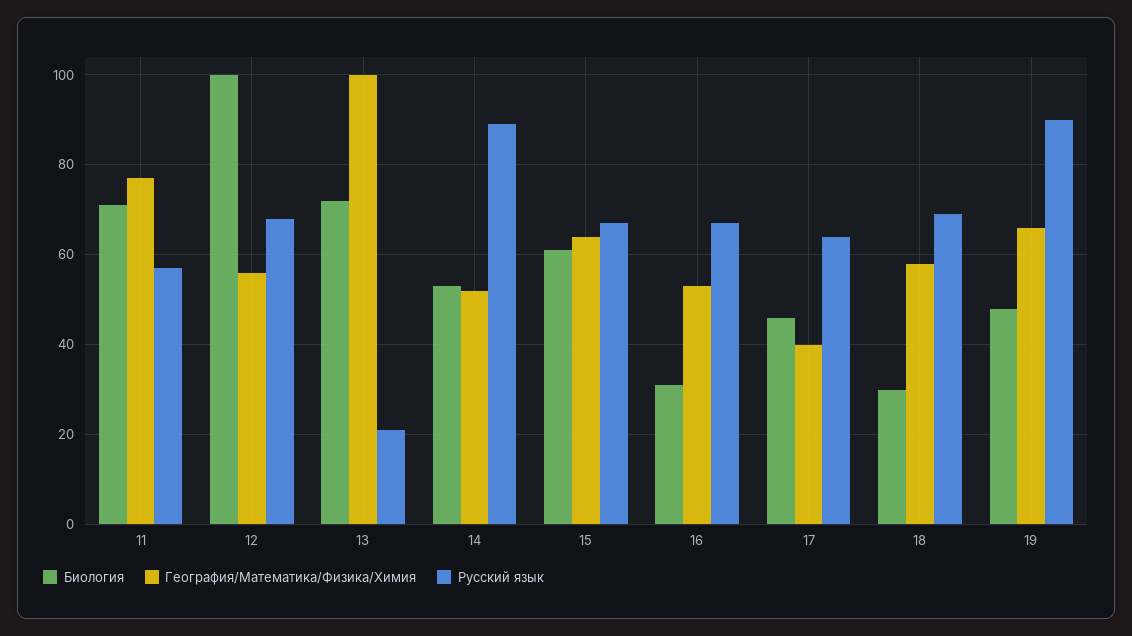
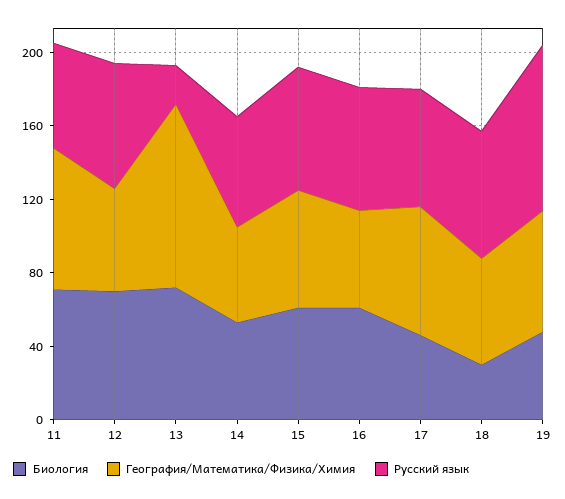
  {
    "Биология": {
      "11": 70,
-     "12": 100,
+     "12": 70,
      "13": 70,
      "14": 55,
      "15": 60,
-     "16": 30,
+     "16": 60,
      "17": 45,
      "18": 30,
      "19": 50
    },
    "География/Математика/Физика/Химия": {
      "11": 75,
      "12": 55,
      "13": 100,
      "14": 50,
      "15": 65,
      "16": 55,
-     "17": 40,
+     "17": 70,
      "18": 60,
      "19": 65
    },
    "Русский язык": {
      "11": 55,
      "12": 70,
      "13": 20,
-     "14": 90,
+     "14": 60,
      "15": 65,
      "16": 65,
      "17": 65,
      "18": 70,
      "19": 90
    }
  }

